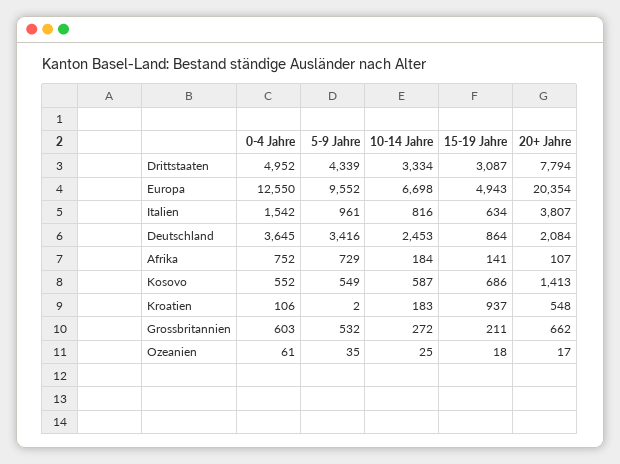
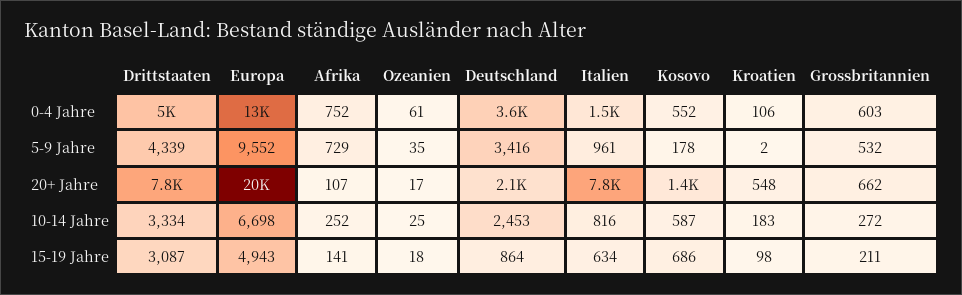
  {
    "0-4 Jahre": {
      "Drittstaaten": 4952,
      "Europa": 12550,
      "Italien": 1542,
      "Deutschland": 3645,
      "Afrika": 752,
      "Kosovo": 552,
      "Kroatien": 106,
      "Grossbritannien": 603,
      "Ozeanien": 61
    },
    "5-9 Jahre": {
      "Drittstaaten": 4339,
      "Europa": 9552,
      "Italien": 961,
      "Deutschland": 3416,
      "Afrika": 729,
-     "Kosovo": 549,
+     "Kosovo": 178,
      "Kroatien": 2,
      "Grossbritannien": 532,
      "Ozeanien": 35
    },
    "10-14 Jahre": {
      "Drittstaaten": 3334,
      "Europa": 6698,
      "Italien": 816,
      "Deutschland": 2453,
-     "Afrika": 184,
+     "Afrika": 252,
      "Kosovo": 587,
      "Kroatien": 183,
      "Grossbritannien": 272,
      "Ozeanien": 25
    },
    "15-19 Jahre": {
      "Drittstaaten": 3087,
      "Europa": 4943,
      "Italien": 634,
      "Deutschland": 864,
      "Afrika": 141,
      "Kosovo": 686,
-     "Kroatien": 937,
+     "Kroatien": 98,
      "Grossbritannien": 211,
      "Ozeanien": 18
    },
    "20+ Jahre": {
      "Drittstaaten": 7794,
      "Europa": 20354,
-     "Italien": 3807,
+     "Italien": 7800,
      "Deutschland": 2084,
      "Afrika": 107,
      "Kosovo": 1413,
      "Kroatien": 548,
      "Grossbritannien": 662,
      "Ozeanien": 17
    }
  }

